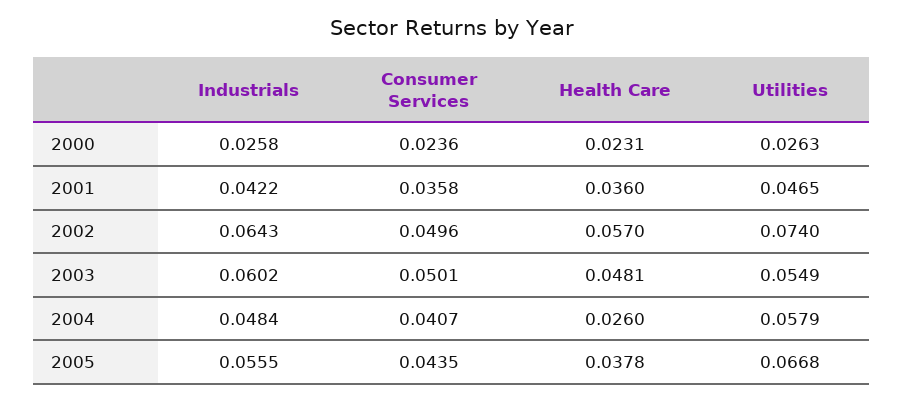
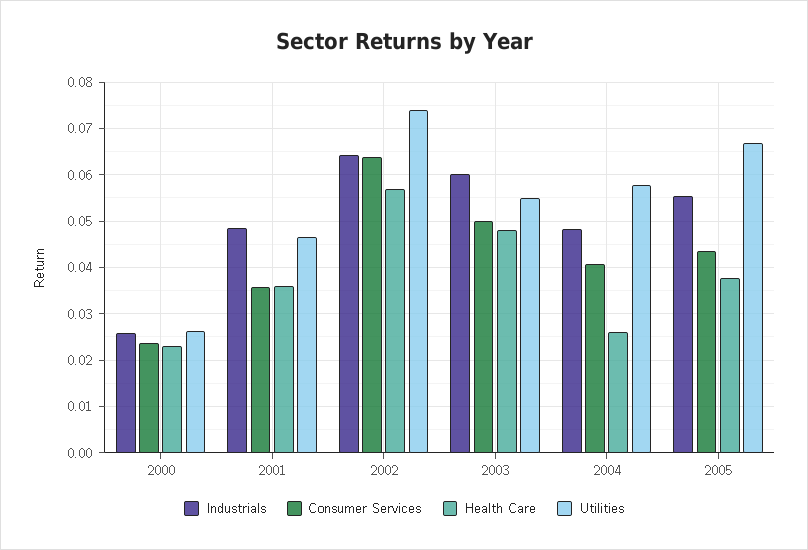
  {
    "Industrials": {
      "2000": 0.0258,
-     "2001": 0.0422,
+     "2001": 0.048,
      "2002": 0.0643,
      "2003": 0.0602,
      "2004": 0.0484,
      "2005": 0.0555
    },
    "Consumer Services": {
      "2000": 0.0236,
      "2001": 0.0358,
-     "2002": 0.0496,
+     "2002": 0.064,
      "2003": 0.0501,
      "2004": 0.0407,
      "2005": 0.0435
    },
    "Health Care": {
      "2000": 0.0231,
      "2001": 0.036,
      "2002": 0.057,
      "2003": 0.0481,
      "2004": 0.026,
      "2005": 0.0378
    },
    "Utilities": {
      "2000": 0.0263,
      "2001": 0.0465,
      "2002": 0.074,
      "2003": 0.0549,
      "2004": 0.0579,
      "2005": 0.0668
    }
  }

